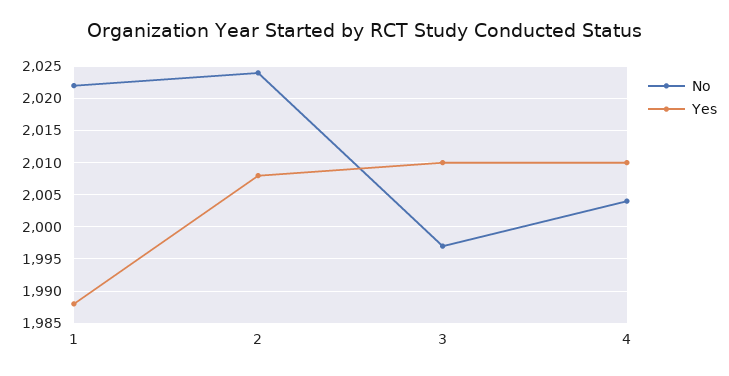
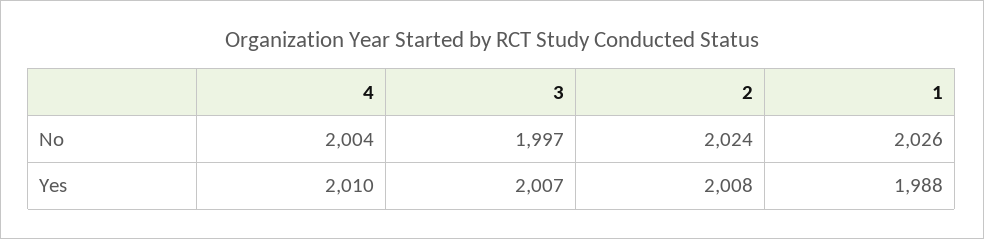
  {
    "No": {
-     "1": 2022,
+     "1": 2026,
      "2": 2024,
      "3": 1997,
      "4": 2004
    },
    "Yes": {
      "1": 1988,
      "2": 2008,
-     "3": 2010,
+     "3": 2007,
      "4": 2010
    }
  }

